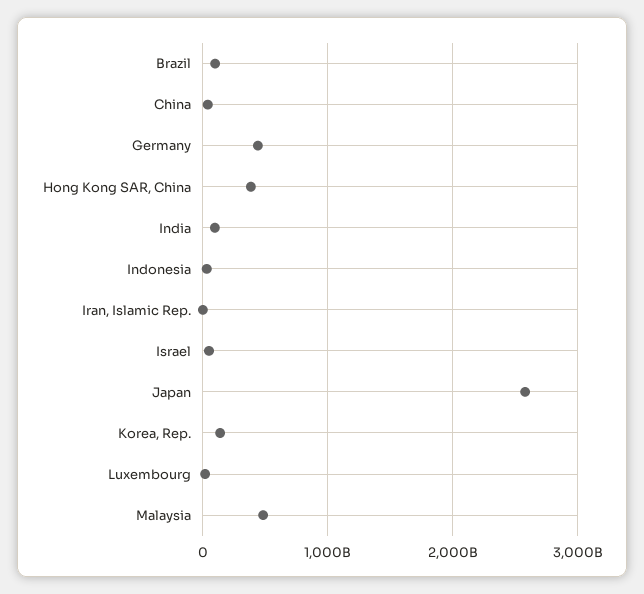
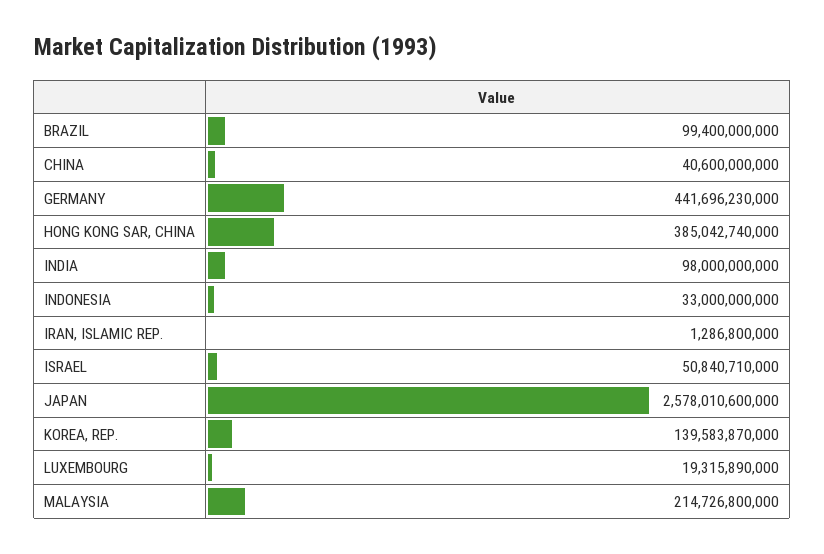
  {
    "Brazil": 99400000000,
    "China": 40600000000,
    "Germany": 441696230000,
    "Hong Kong SAR, China": 385042740000,
    "India": 98000000000,
    "Indonesia": 33000000000,
    "Iran, Islamic Rep.": 1286800000,
    "Israel": 50840710000,
    "Japan": 2578010600000,
    "Korea, Rep.": 139583870000,
    "Luxembourg": 19315890000,
-   "Malaysia": 500000000000
+   "Malaysia": 214726800000
  }

